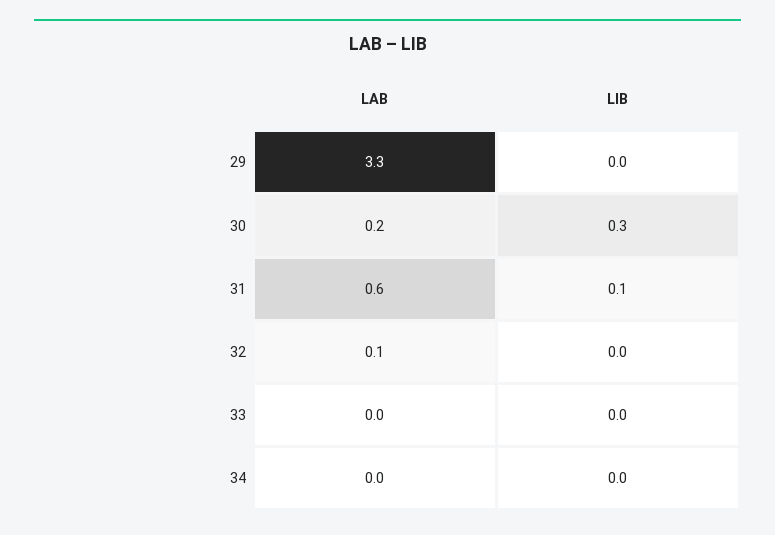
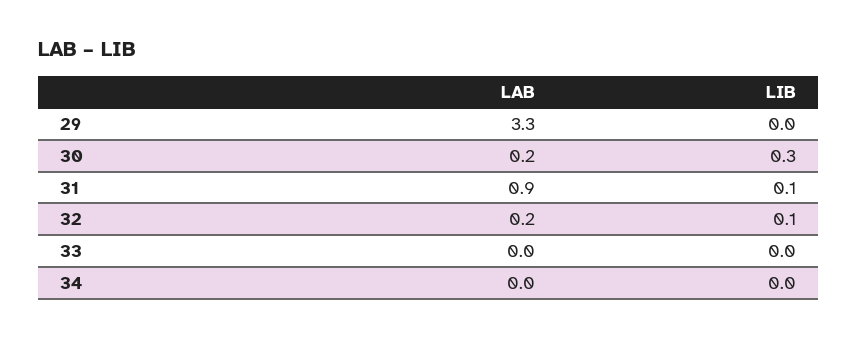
  {
    "LAB": {
      "29": 3.3,
      "30": 0.2,
-     "31": 0.6,
+     "31": 0.9,
-     "32": 0.1,
+     "32": 0.2,
      "33": 0,
      "34": 0
    },
    "LIB": {
      "29": 0,
      "30": 0.3,
      "31": 0.1,
-     "32": 0,
+     "32": 0.1,
      "33": 0,
      "34": 0
    }
  }

